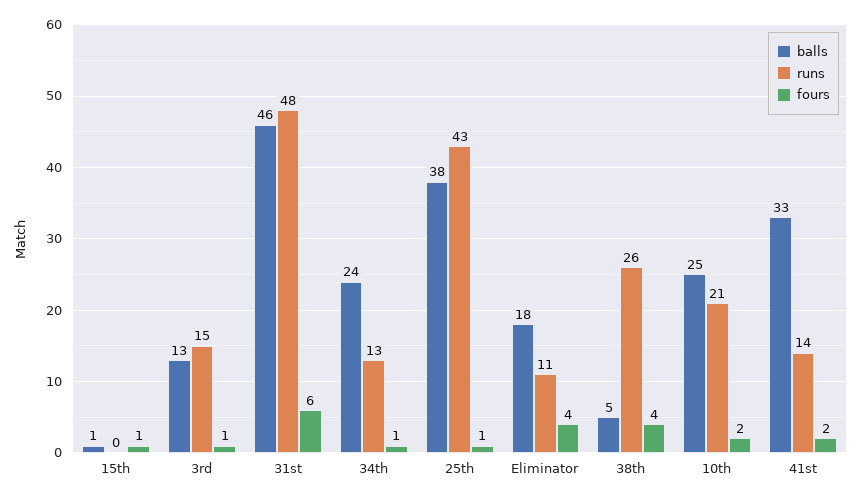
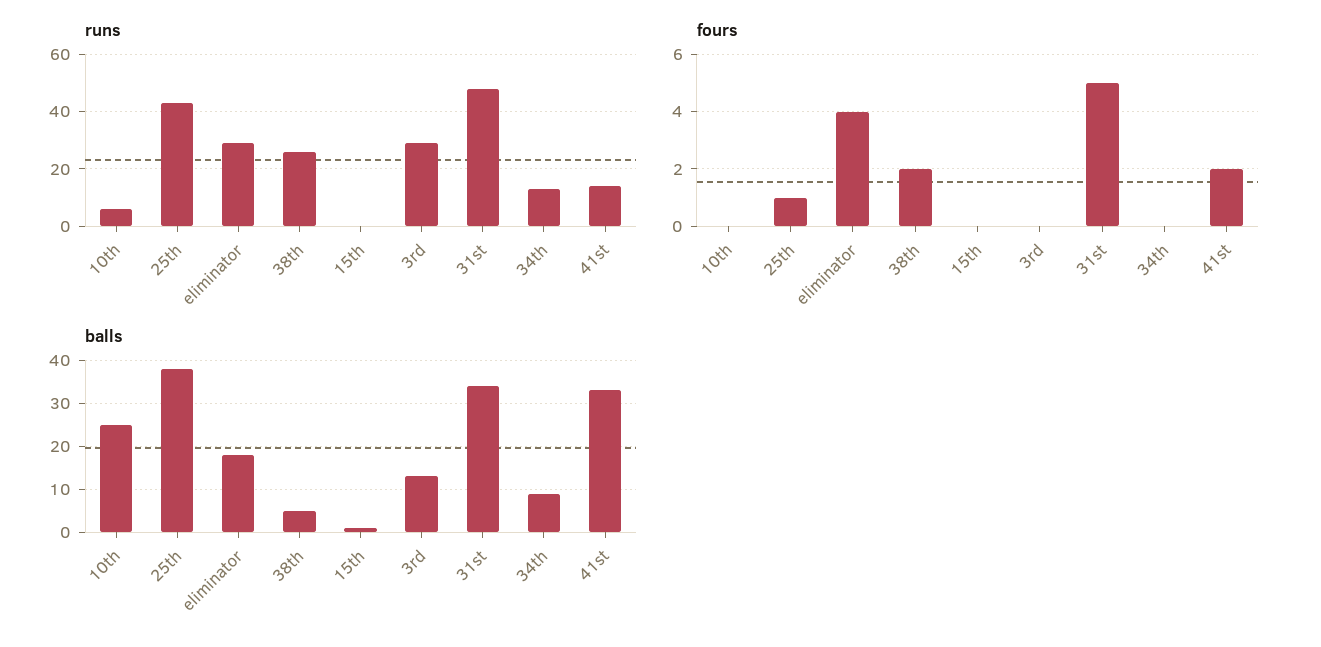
  {
    "balls": {
      "15th": 1,
      "3rd": 13,
-     "31st": 46,
+     "31st": 35,
-     "34th": 24,
+     "34th": 10,
      "25th": 38,
      "Eliminator": 18,
      "38th": 5,
      "10th": 25,
      "41st": 33
    },
    "runs": {
      "15th": 0,
-     "3rd": 15,
+     "3rd": 30,
      "31st": 48,
      "34th": 13,
      "25th": 43,
-     "Eliminator": 11,
+     "Eliminator": 30,
      "38th": 26,
-     "10th": 21,
+     "10th": 5,
      "41st": 14
    },
    "fours": {
-     "15th": 1,
+     "15th": 0,
-     "3rd": 1,
+     "3rd": 0,
-     "31st": 6,
+     "31st": 5,
-     "34th": 1,
+     "34th": 0,
      "25th": 1,
      "Eliminator": 4,
-     "38th": 4,
+     "38th": 2,
-     "10th": 2,
+     "10th": 0,
      "41st": 2
    }
  }

